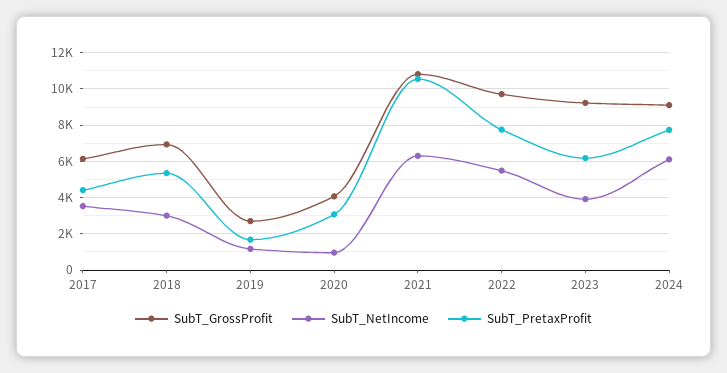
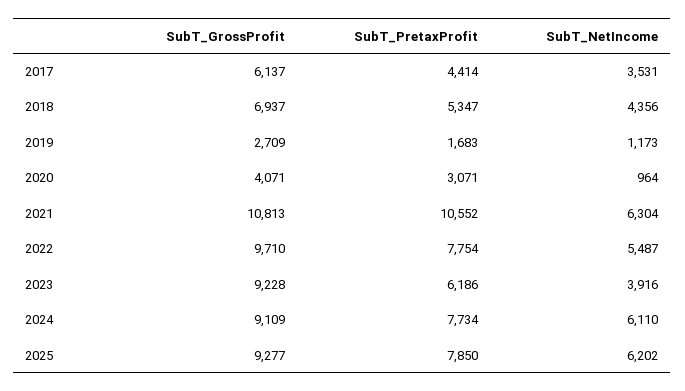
  {
    "SubT_GrossProfit": {
      "2017": 6137,
      "2018": 6937,
      "2019": 2709,
      "2020": 4071,
      "2021": 10813,
      "2022": 9710,
      "2023": 9228,
-     "2024": 9109
+     "2024": 9109,
+     "2025": 9277
    },
    "SubT_NetIncome": {
      "2017": 3531,
-     "2018": 3000,
+     "2018": 4356,
      "2019": 1173,
      "2020": 964,
      "2021": 6304,
      "2022": 5487,
      "2023": 3916,
-     "2024": 6110
+     "2024": 6110,
+     "2025": 6202
    },
    "SubT_PretaxProfit": {
      "2017": 4414,
      "2018": 5347,
      "2019": 1683,
      "2020": 3071,
      "2021": 10552,
      "2022": 7754,
      "2023": 6186,
-     "2024": 7734
+     "2024": 7734,
+     "2025": 7850
    }
  }

